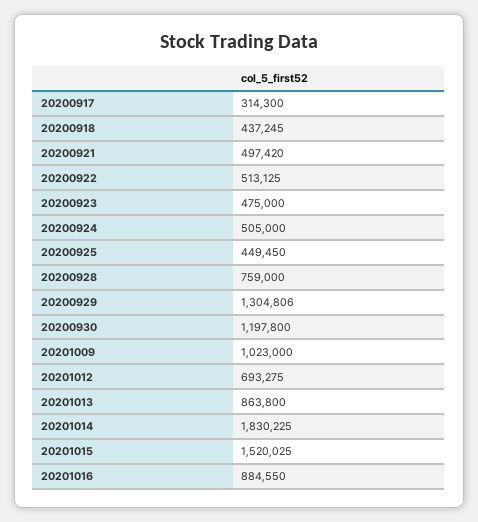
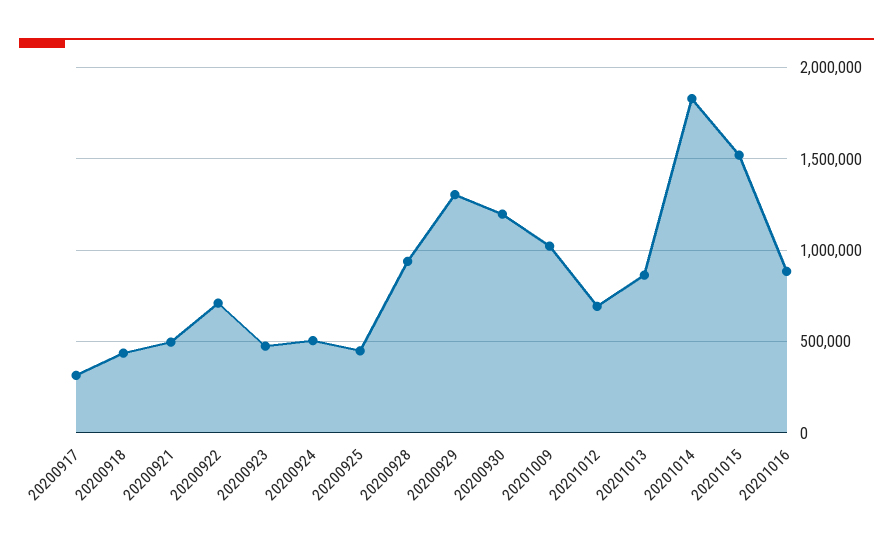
  {
    "20200917": 314300,
    "20200918": 437245,
    "20200921": 497420,
-   "20200922": 513125,
+   "20200922": 700000,
    "20200923": 475000,
    "20200924": 505000,
    "20200925": 449450,
-   "20200928": 759000,
+   "20200928": 950000,
    "20200929": 1304806,
    "20200930": 1197800,
    "20201009": 1023000,
    "20201012": 693275,
    "20201013": 863800,
    "20201014": 1830225,
    "20201015": 1520025,
    "20201016": 884550
  }

